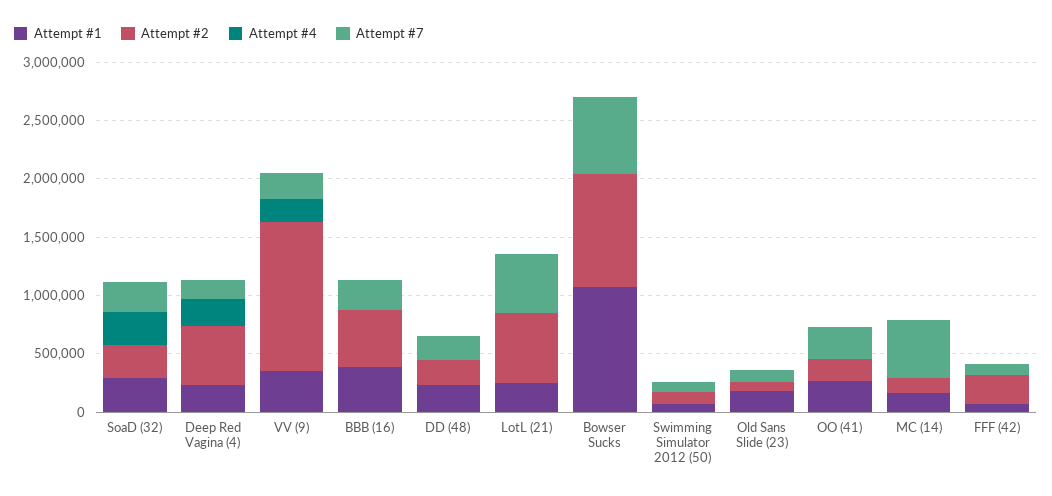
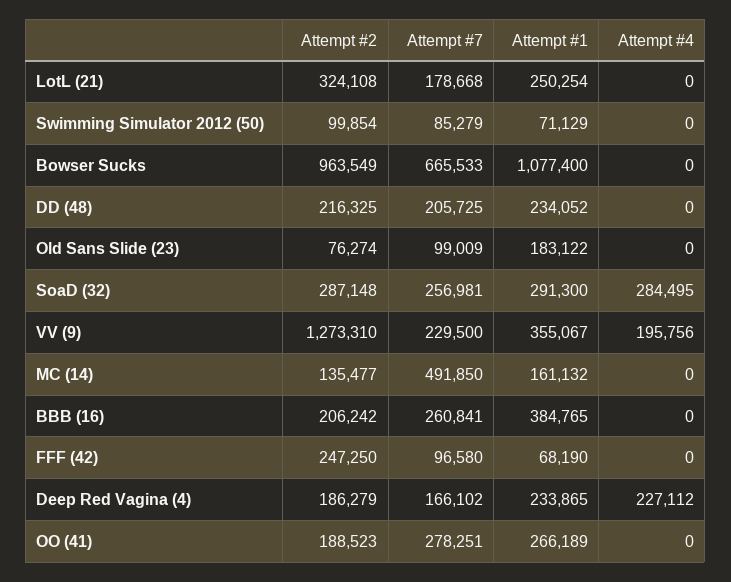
  {
    "Attempt #1": {
      "SoaD (32)": 291300,
      "Deep Red Vagina (4)": 233865,
      "VV (9)": 355067,
      "BBB (16)": 384765,
      "DD (48)": 234052,
      "LotL (21)": 250254,
      "Bowser Sucks": 1077400,
      "Swimming Simulator 2012 (50)": 71129,
      "Old Sans Slide (23)": 183122,
      "OO (41)": 266189,
      "MC (14)": 161132,
      "FFF (42)": 68190
    },
    "Attempt #2": {
      "SoaD (32)": 287148,
-     "Deep Red Vagina (4)": 500000,
+     "Deep Red Vagina (4)": 186279,
      "VV (9)": 1273310,
-     "BBB (16)": 500000,
+     "BBB (16)": 206242,
      "DD (48)": 216325,
-     "LotL (21)": 600000,
+     "LotL (21)": 324108,
      "Bowser Sucks": 963549,
      "Swimming Simulator 2012 (50)": 99854,
      "Old Sans Slide (23)": 76274,
      "OO (41)": 188523,
      "MC (14)": 135477,
      "FFF (42)": 247250
    },
    "Attempt #4": {
      "SoaD (32)": 284495,
      "Deep Red Vagina (4)": 227112,
      "VV (9)": 195756,
      "BBB (16)": 0,
      "DD (48)": 0,
      "LotL (21)": 0,
      "Bowser Sucks": 0,
      "Swimming Simulator 2012 (50)": 0,
      "Old Sans Slide (23)": 0,
      "OO (41)": 0,
      "MC (14)": 0,
      "FFF (42)": 0
    },
    "Attempt #7": {
      "SoaD (32)": 256981,
      "Deep Red Vagina (4)": 166102,
      "VV (9)": 229500,
      "BBB (16)": 260841,
      "DD (48)": 205725,
-     "LotL (21)": 500000,
+     "LotL (21)": 178668,
      "Bowser Sucks": 665533,
      "Swimming Simulator 2012 (50)": 85279,
      "Old Sans Slide (23)": 99009,
      "OO (41)": 278251,
      "MC (14)": 491850,
      "FFF (42)": 96580
    }
  }

